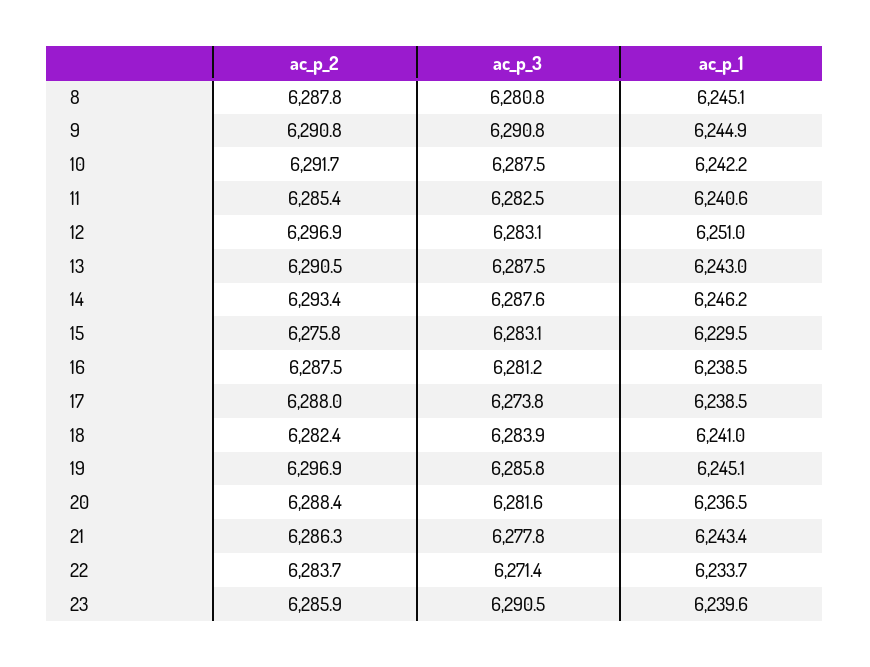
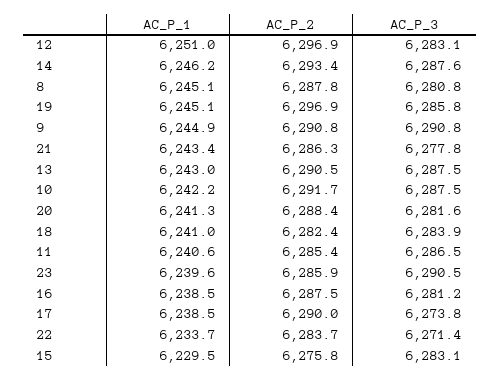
  {
    "ac_p_2": {
      "8": 6287.8,
      "9": 6290.8,
      "10": 6291.7,
      "11": 6285.4,
      "12": 6296.9,
      "13": 6290.5,
      "14": 6293.4,
      "15": 6275.8,
      "16": 6287.5,
-     "17": 6288,
+     "17": 6290,
      "18": 6282.4,
      "19": 6296.9,
      "20": 6288.4,
      "21": 6286.3,
      "22": 6283.7,
      "23": 6285.9
    },
    "ac_p_3": {
      "8": 6280.8,
      "9": 6290.8,
      "10": 6287.5,
-     "11": 6282.5,
+     "11": 6286.5,
      "12": 6283.1,
      "13": 6287.5,
      "14": 6287.6,
      "15": 6283.1,
      "16": 6281.2,
      "17": 6273.8,
      "18": 6283.9,
      "19": 6285.8,
      "20": 6281.6,
      "21": 6277.8,
      "22": 6271.4,
      "23": 6290.5
    },
    "ac_p_1": {
      "8": 6245.1,
      "9": 6244.9,
      "10": 6242.2,
      "11": 6240.6,
      "12": 6251,
      "13": 6243,
      "14": 6246.2,
      "15": 6229.5,
      "16": 6238.5,
      "17": 6238.5,
      "18": 6241,
      "19": 6245.1,
-     "20": 6236.5,
+     "20": 6241.3,
      "21": 6243.4,
      "22": 6233.7,
      "23": 6239.6
    }
  }

